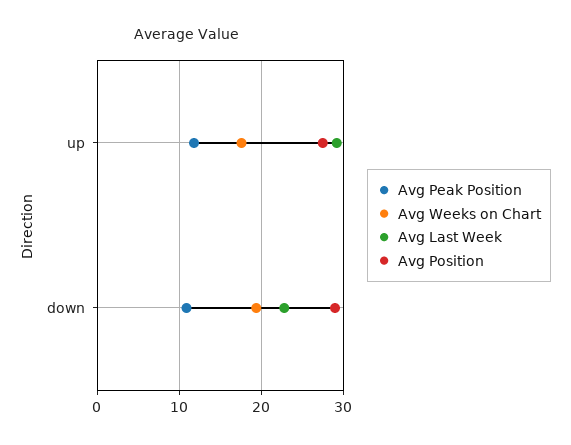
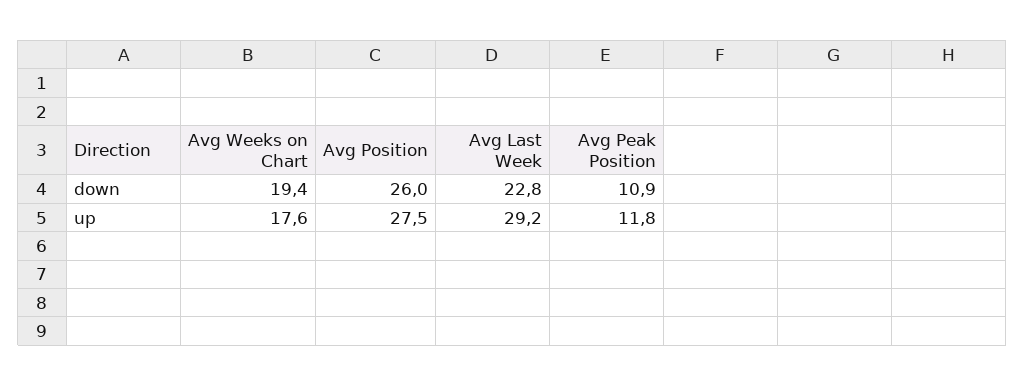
  {
    "Avg Peak Position": {
      "up": 11.8,
      "down": 10.9
    },
    "Avg Weeks on Chart": {
      "up": 17.6,
      "down": 19.4
    },
    "Avg Last Week": {
      "up": 29.2,
      "down": 22.8
    },
    "Avg Position": {
      "up": 27.5,
-     "down": 29
+     "down": 26
    }
  }

